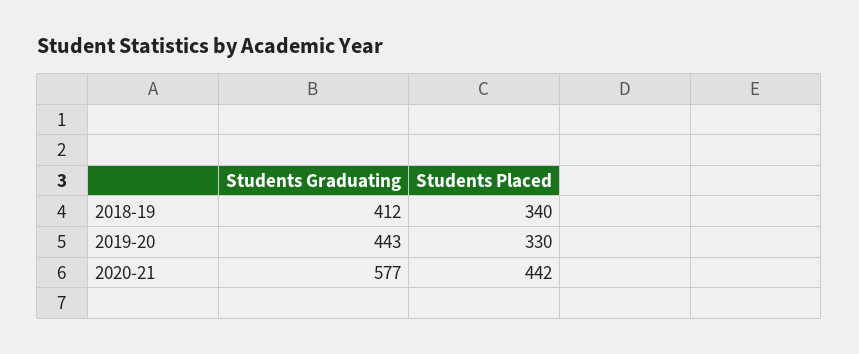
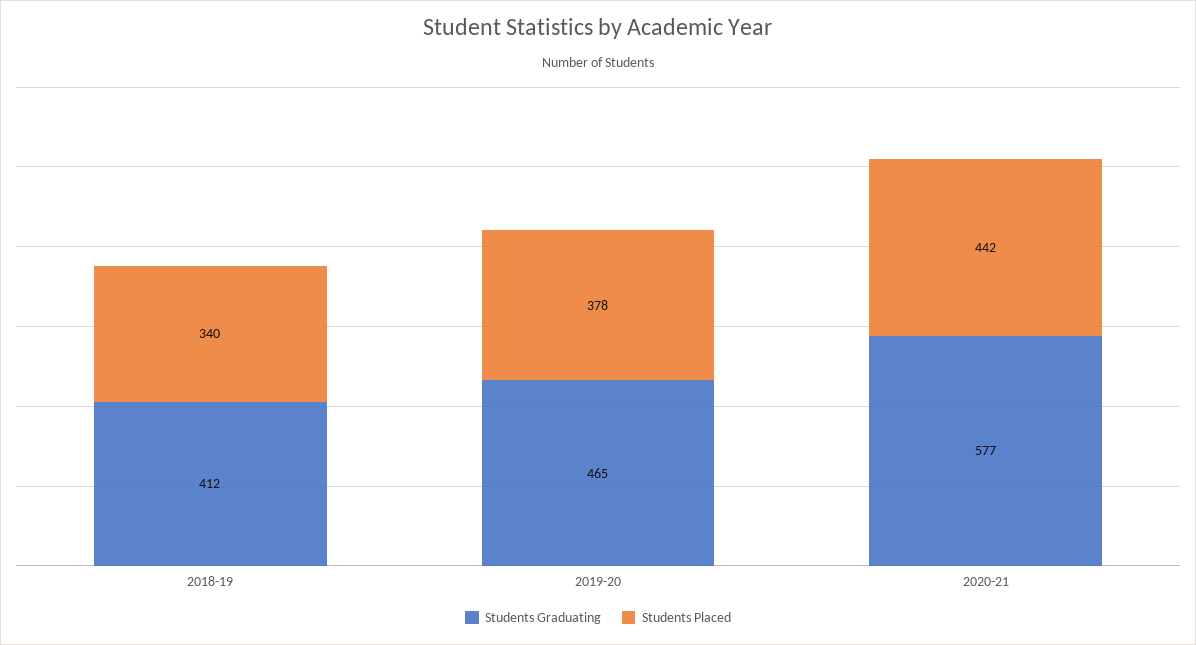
  {
    "Students Graduating": {
      "2018-19": 412,
-     "2019-20": 443,
+     "2019-20": 465,
      "2020-21": 577
    },
    "Students Placed": {
      "2018-19": 340,
-     "2019-20": 330,
+     "2019-20": 378,
      "2020-21": 442
    }
  }

